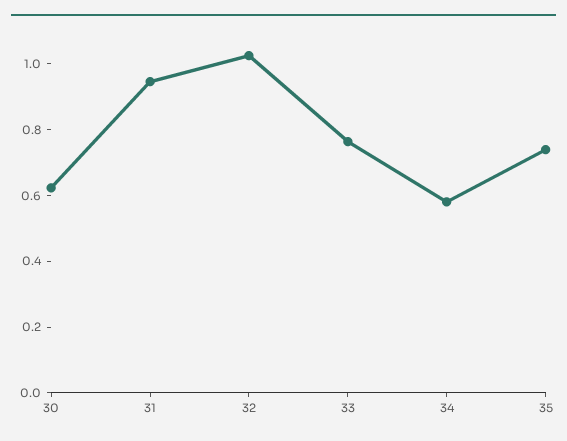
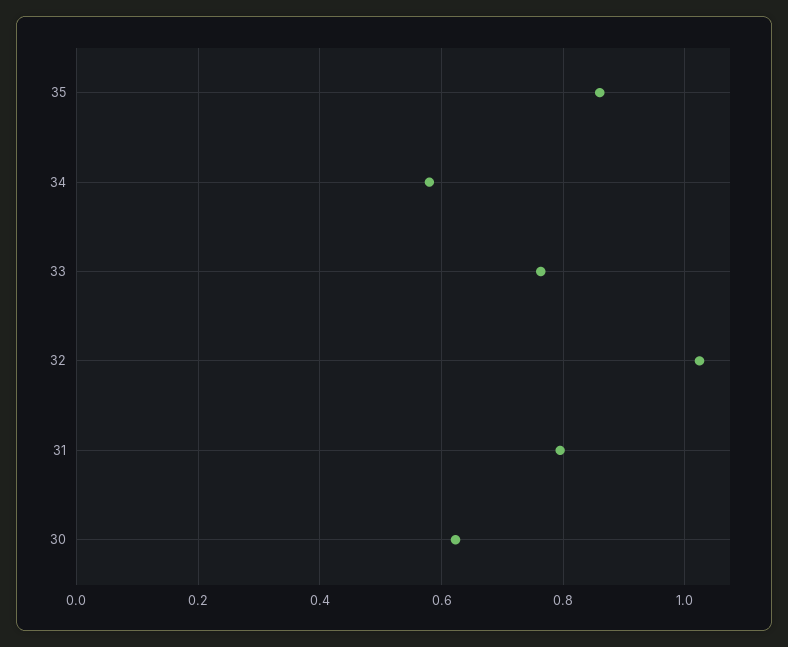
  {
    "30": 0.62,
-   "31": 0.95,
+   "31": 0.8,
    "32": 1.02,
    "33": 0.76,
    "34": 0.58,
-   "35": 0.75
+   "35": 0.86
  }

